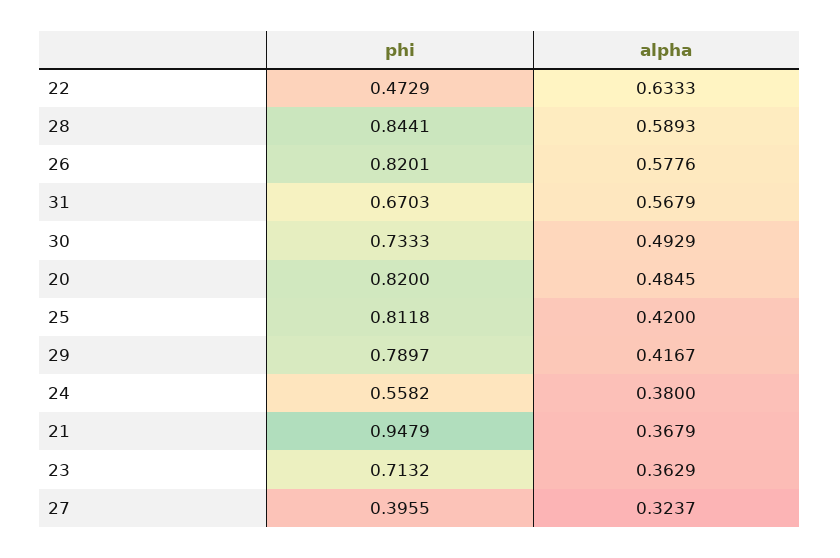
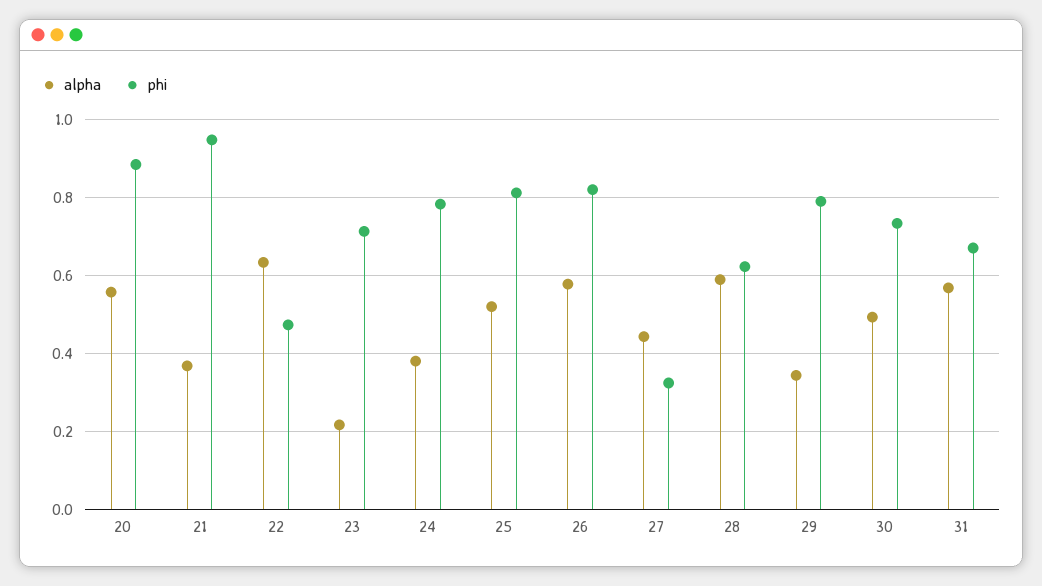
  {
    "phi": {
      "22": 0.4729,
-     "28": 0.8441,
+     "28": 0.62,
      "26": 0.8201,
      "31": 0.6703,
      "30": 0.7333,
-     "20": 0.82,
+     "20": 0.88,
      "25": 0.8118,
      "29": 0.7897,
-     "24": 0.5582,
+     "24": 0.78,
      "21": 0.9479,
      "23": 0.7132,
-     "27": 0.3955
+     "27": 0.32
    },
    "alpha": {
      "22": 0.6333,
      "28": 0.5893,
      "26": 0.5776,
      "31": 0.5679,
      "30": 0.4929,
-     "20": 0.4845,
+     "20": 0.56,
-     "25": 0.42,
+     "25": 0.52,
-     "29": 0.4167,
+     "29": 0.34,
      "24": 0.38,
      "21": 0.3679,
-     "23": 0.3629,
+     "23": 0.22,
-     "27": 0.3237
+     "27": 0.44
    }
  }

